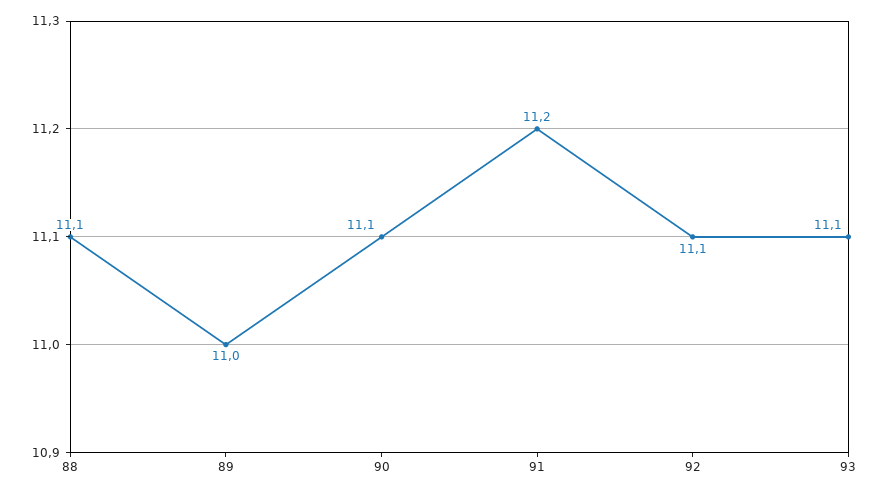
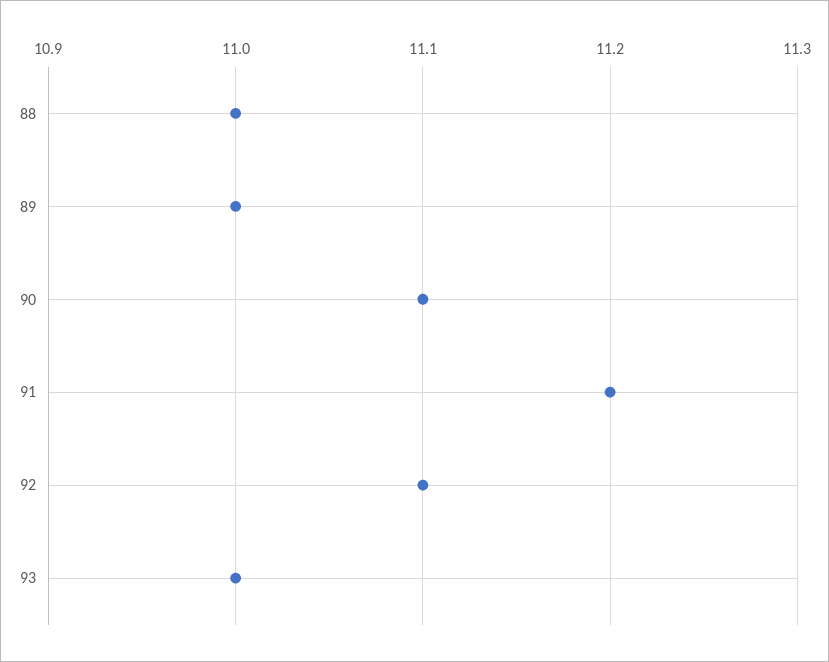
  {
-   "88": 11.1,
+   "88": 11,
    "89": 11,
    "90": 11.1,
    "91": 11.2,
    "92": 11.1,
-   "93": 11.1
+   "93": 11
  }

